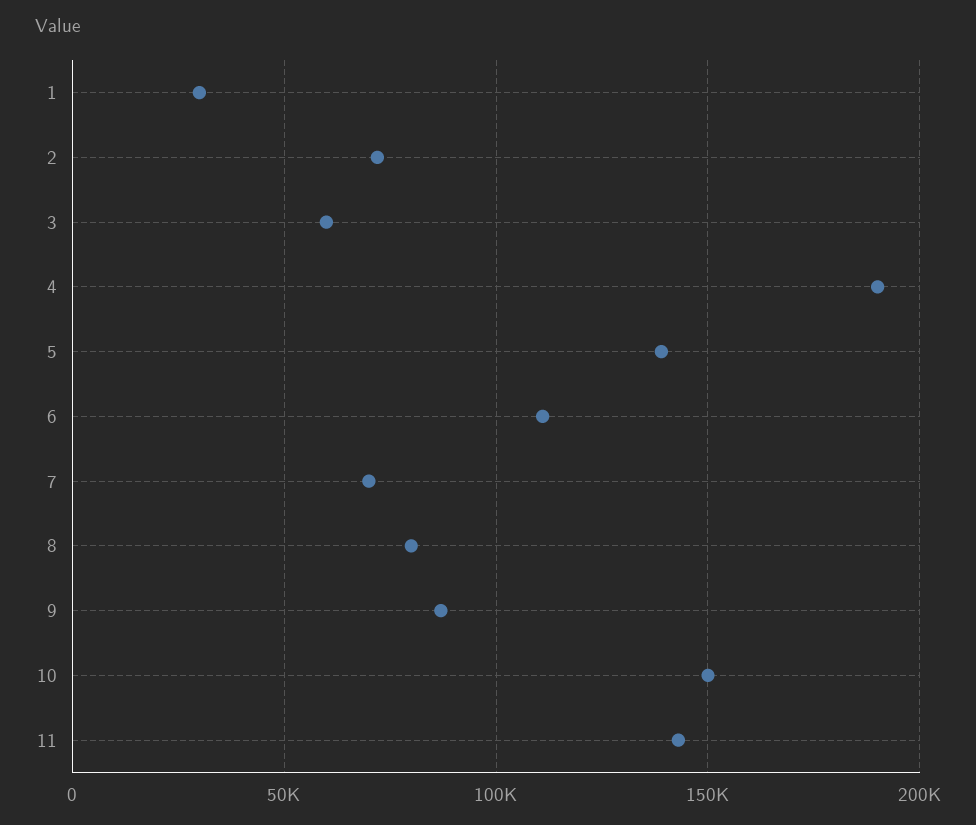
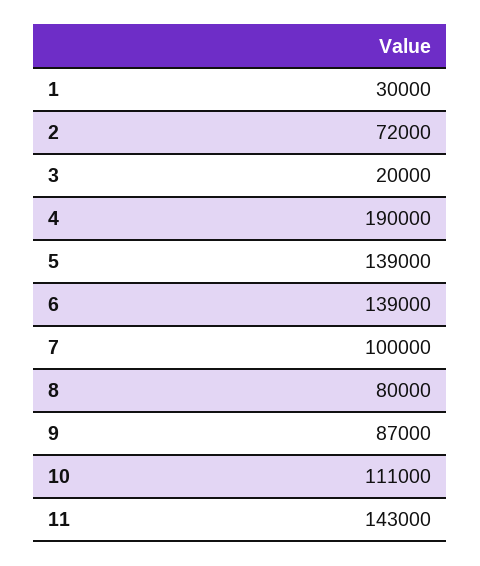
  {
    "1": 30000,
    "2": 72000,
-   "3": 60000,
+   "3": 20000,
    "4": 190000,
    "5": 139000,
-   "6": 110000,
+   "6": 139000,
-   "7": 70000,
+   "7": 100000,
    "8": 80000,
    "9": 87000,
-   "10": 150000,
+   "10": 111000,
    "11": 143000
  }

